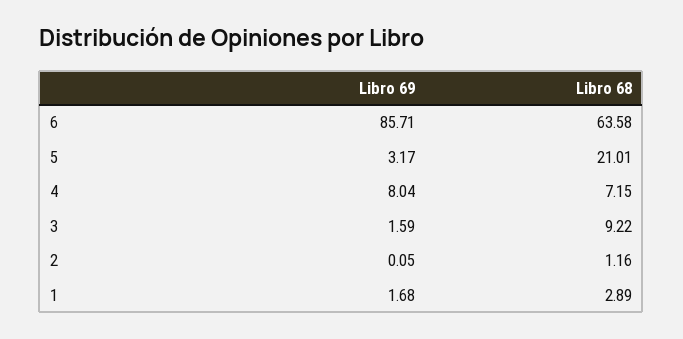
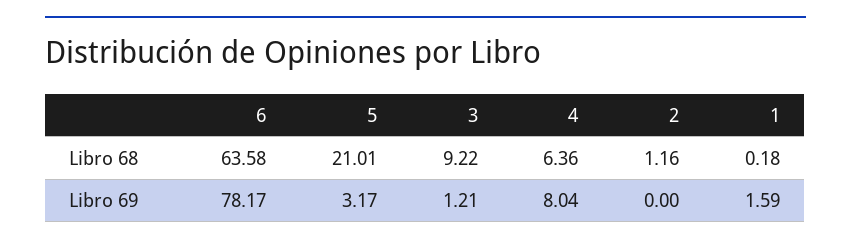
  {
    "Libro 69": {
-     "6": 85.71,
+     "6": 78.17,
      "5": 3.17,
      "4": 8.04,
-     "3": 1.59,
+     "3": 1.21,
-     "2": 0.05,
+     "2": 0,
-     "1": 1.68
+     "1": 1.59
    },
    "Libro 68": {
      "6": 63.58,
      "5": 21.01,
-     "4": 7.15,
+     "4": 6.36,
      "3": 9.22,
      "2": 1.16,
-     "1": 2.89
+     "1": 0.18
    }
  }

